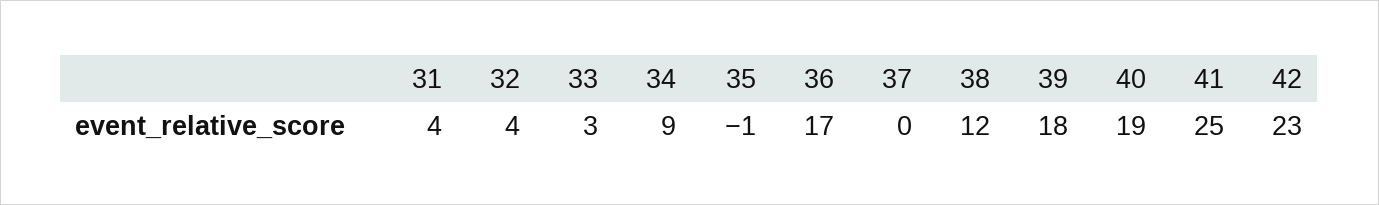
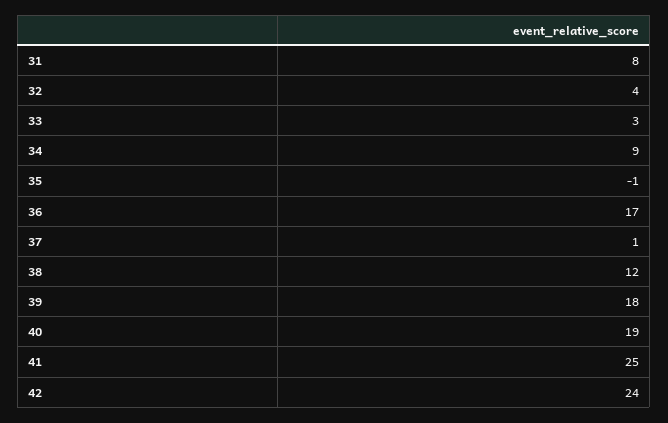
  {
-   "31": 4,
+   "31": 8,
    "32": 4,
    "33": 3,
    "34": 9,
    "35": -1,
    "36": 17,
-   "37": 0,
+   "37": 1,
    "38": 12,
    "39": 18,
    "40": 19,
    "41": 25,
-   "42": 23
+   "42": 24
  }

